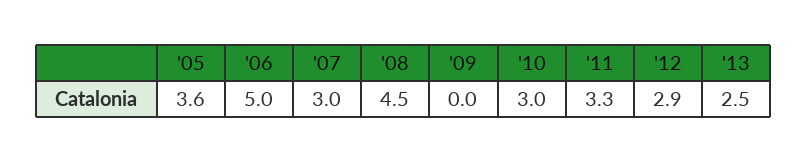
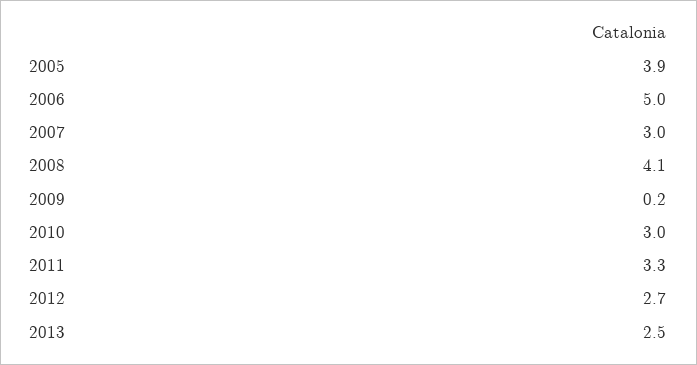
  {
-   "'05": 3.6,
+   "'05": 3.9,
    "'06": 5,
    "'07": 3,
-   "'08": 4.5,
+   "'08": 4.1,
-   "'09": 0,
+   "'09": 0.2,
    "'10": 3,
    "'11": 3.3,
-   "'12": 2.9,
+   "'12": 2.7,
    "'13": 2.5
  }

